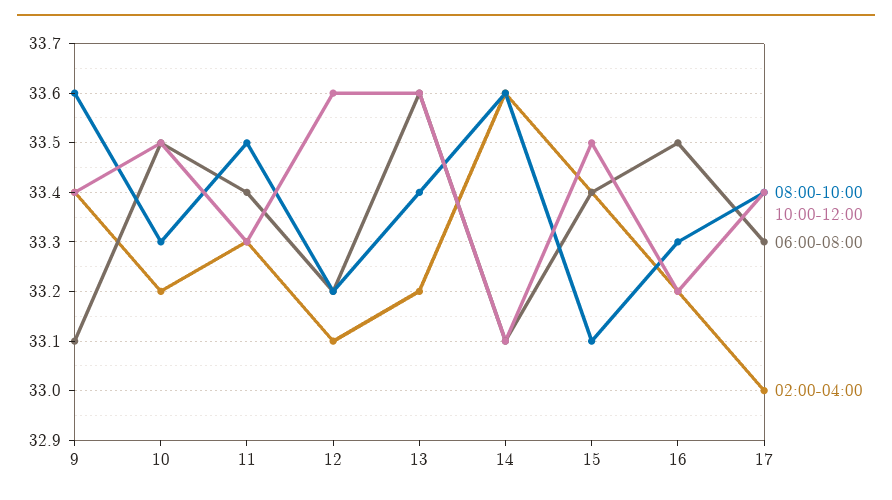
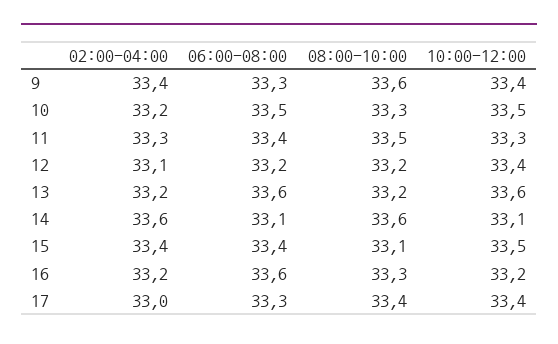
  {
    "08:00-10:00": {
      "9": 33.6,
      "10": 33.3,
      "11": 33.5,
      "12": 33.2,
-     "13": 33.4,
+     "13": 33.2,
      "14": 33.6,
      "15": 33.1,
      "16": 33.3,
      "17": 33.4
    },
    "10:00-12:00": {
      "9": 33.4,
      "10": 33.5,
      "11": 33.3,
-     "12": 33.6,
+     "12": 33.4,
      "13": 33.6,
      "14": 33.1,
      "15": 33.5,
      "16": 33.2,
      "17": 33.4
    },
    "06:00-08:00": {
-     "9": 33.1,
+     "9": 33.3,
      "10": 33.5,
      "11": 33.4,
      "12": 33.2,
      "13": 33.6,
      "14": 33.1,
      "15": 33.4,
-     "16": 33.5,
+     "16": 33.6,
      "17": 33.3
    },
    "02:00-04:00": {
      "9": 33.4,
      "10": 33.2,
      "11": 33.3,
      "12": 33.1,
      "13": 33.2,
      "14": 33.6,
      "15": 33.4,
      "16": 33.2,
      "17": 33
    }
  }

